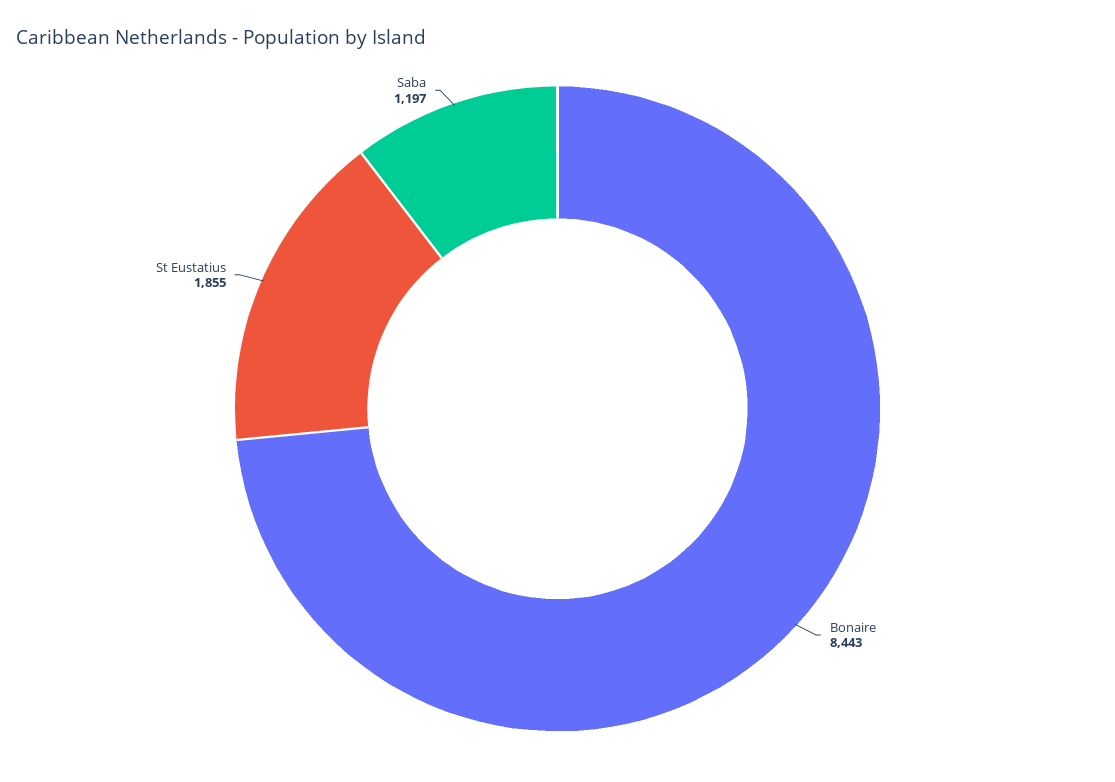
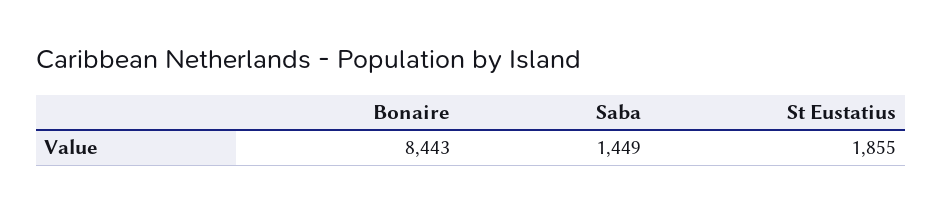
  {
    "Bonaire": 8443,
    "St Eustatius": 1855,
-   "Saba": 1197
+   "Saba": 1449
  }

